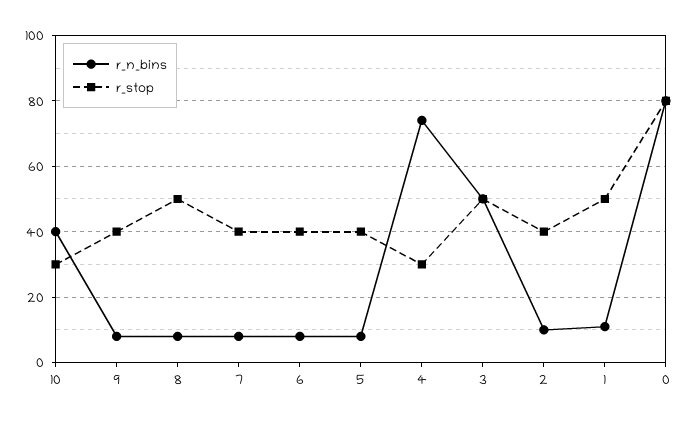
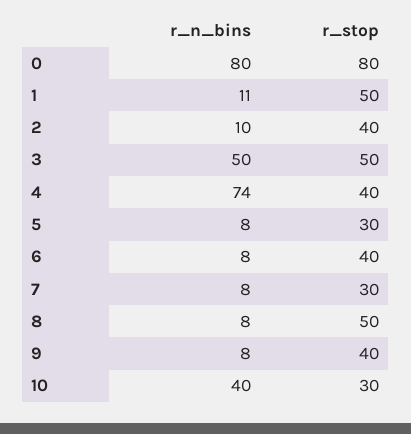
  {
    "r_n_bins": {
      "10": 40,
      "9": 8,
      "8": 8,
      "7": 8,
      "6": 8,
      "5": 8,
      "4": 74,
      "3": 50,
      "2": 10,
      "1": 11,
      "0": 80
    },
    "r_stop": {
      "10": 30,
      "9": 40,
      "8": 50,
-     "7": 40,
+     "7": 30,
      "6": 40,
-     "5": 40,
+     "5": 30,
-     "4": 30,
+     "4": 40,
      "3": 50,
      "2": 40,
      "1": 50,
      "0": 80
    }
  }

